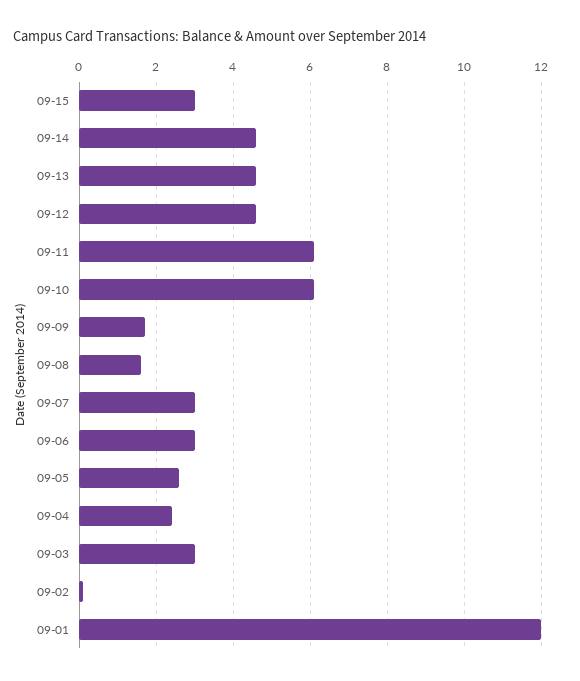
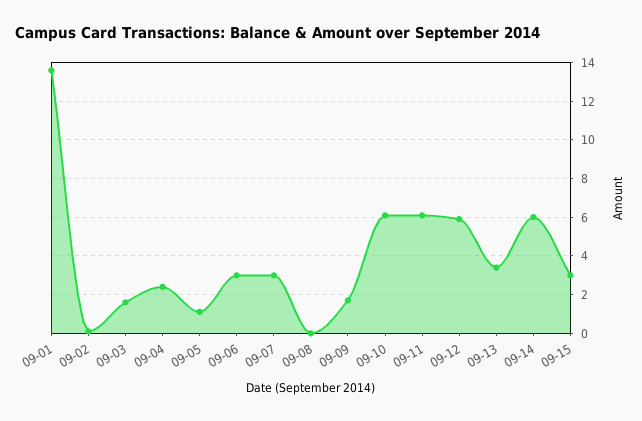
  {
    "09-15": 3,
-   "09-14": 4.5,
+   "09-14": 6,
-   "09-13": 4.5,
+   "09-13": 3.5,
-   "09-12": 4.5,
+   "09-12": 6,
    "09-11": 6,
    "09-10": 6,
    "09-09": 1.5,
-   "09-08": 1.5,
+   "09-08": 0,
    "09-07": 3,
    "09-06": 3,
-   "09-05": 2.5,
+   "09-05": 1,
    "09-04": 2.5,
-   "09-03": 3,
+   "09-03": 1.5,
    "09-02": 0,
-   "09-01": 12
+   "09-01": 13.5
  }

